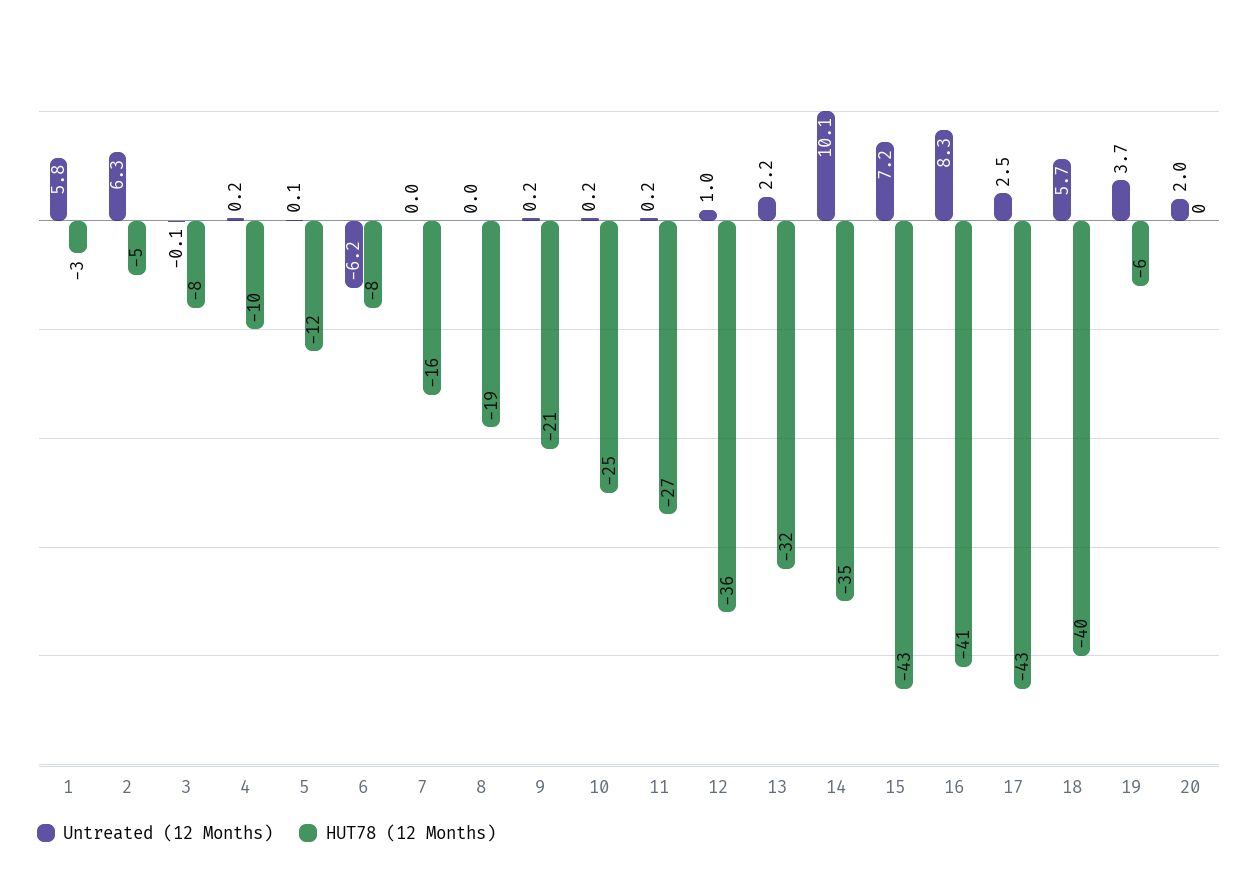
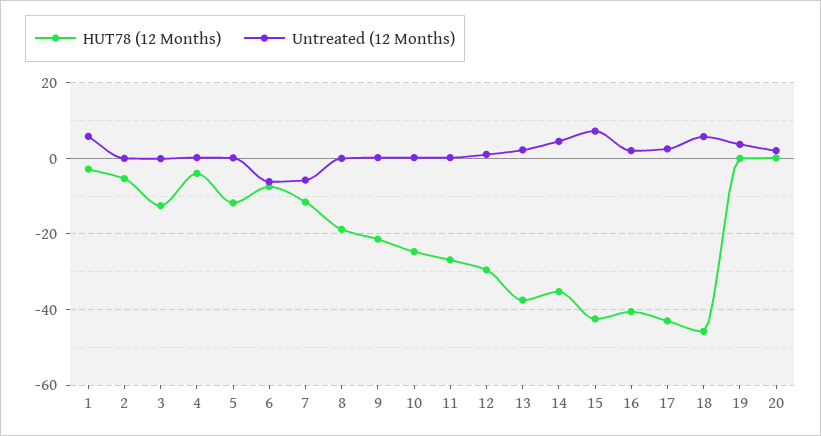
  {
    "Untreated (12 Months)": {
      "1": 5.8,
-     "2": 6.3,
+     "2": 0,
      "3": -0.1,
      "4": 0.2,
      "5": 0.1,
      "6": -6.2,
-     "7": 0,
+     "7": -6,
      "8": 0,
      "9": 0.2,
      "10": 0.2,
      "11": 0.2,
      "12": 1,
      "13": 2.2,
-     "14": 10.1,
+     "14": 4,
      "15": 7.2,
-     "16": 8.3,
+     "16": 2,
      "17": 2.5,
      "18": 5.7,
      "19": 3.7,
      "20": 2
    },
    "HUT78 (12 Months)": {
      "1": -3,
      "2": -5,
-     "3": -8,
+     "3": -12,
-     "4": -10,
+     "4": -4,
      "5": -12,
      "6": -8,
-     "7": -16,
+     "7": -12,
      "8": -19,
      "9": -21,
      "10": -25,
      "11": -27,
-     "12": -36,
+     "12": -30,
-     "13": -32,
+     "13": -38,
      "14": -35,
      "15": -43,
      "16": -41,
      "17": -43,
-     "18": -40,
+     "18": -46,
-     "19": -6,
+     "19": 0,
      "20": 0
    }
  }

